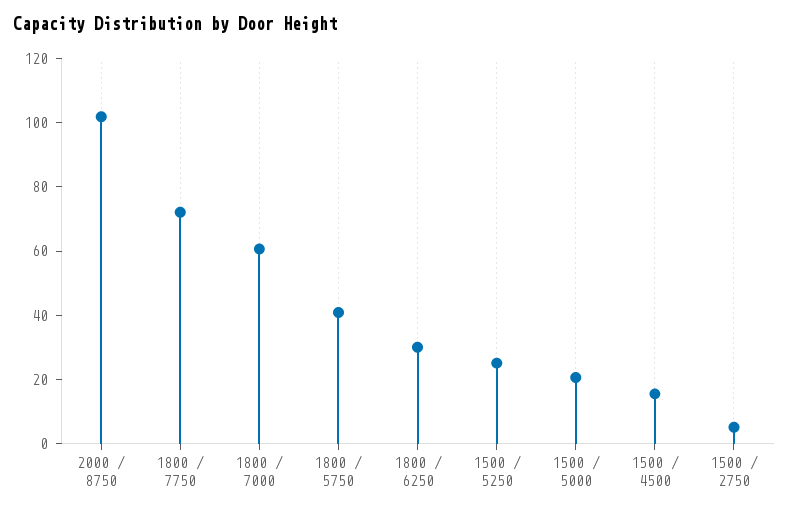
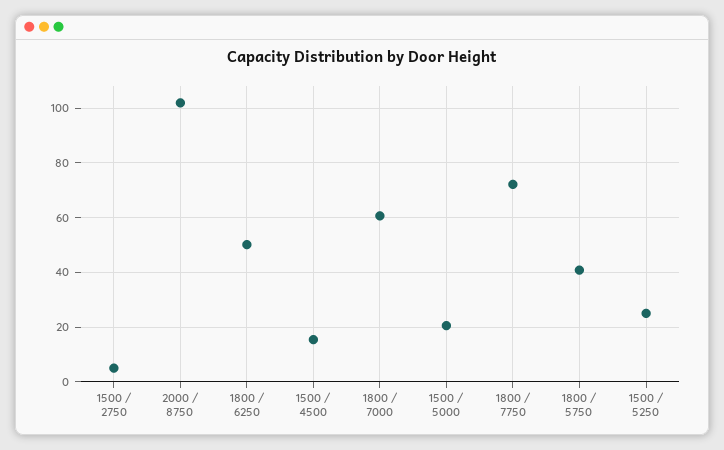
  {
    "2000 / 8750": 102.5,
    "1800 / 7750": 72.5,
    "1800 / 7000": 60,
    "1800 / 5750": 40,
-   "1800 / 6250": 30,
+   "1800 / 6250": 50,
    "1500 / 5250": 25,
    "1500 / 5000": 20,
    "1500 / 4500": 15,
    "1500 / 2750": 5
  }

